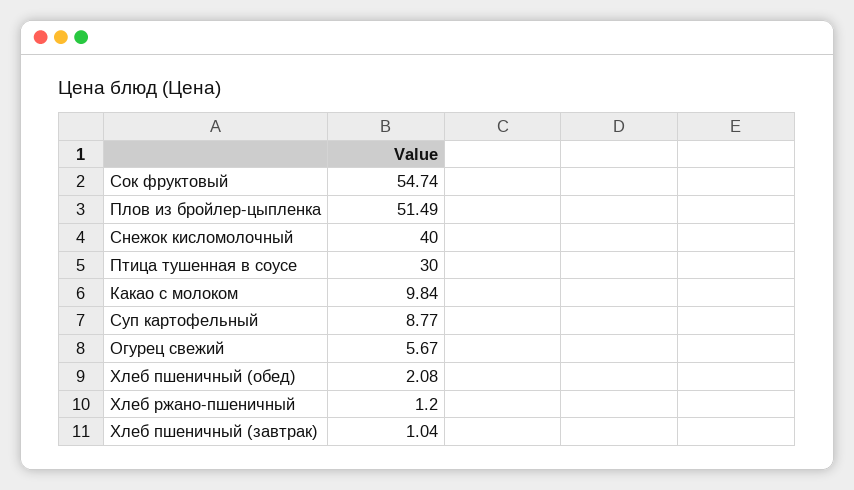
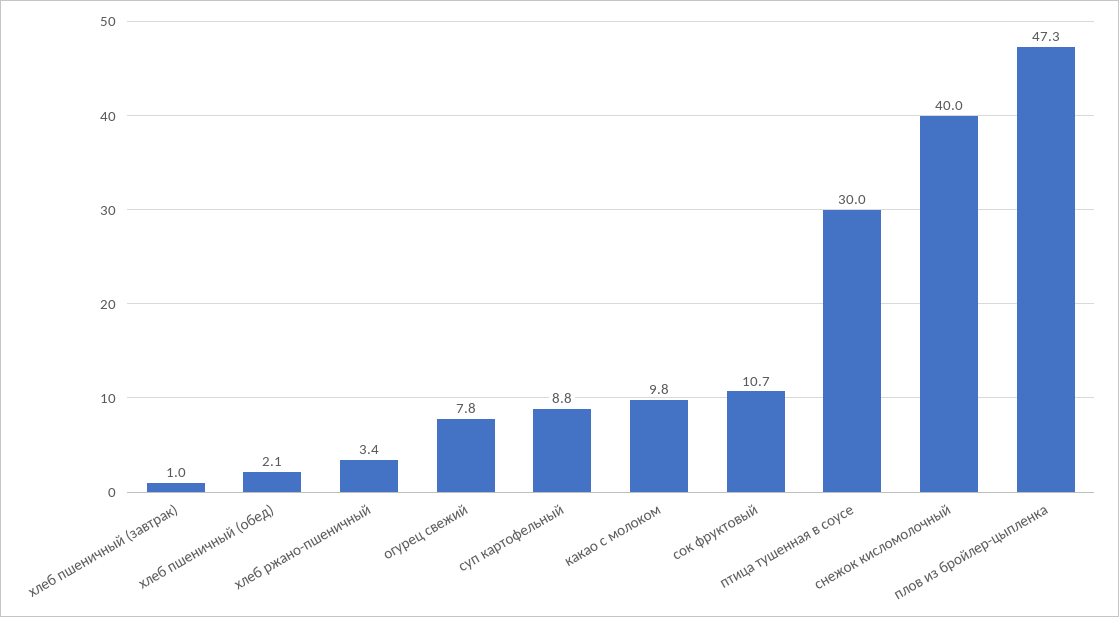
  {
-   "Сок фруктовый": 54.74,
+   "Сок фруктовый": 10.7,
-   "Плов из бройлер-цыпленка": 51.49,
+   "Плов из бройлер-цыпленка": 47.3,
    "Снежок кисломолочный": 40,
    "Птица тушенная в соусе": 30,
    "Какао с молоком": 9.84,
    "Суп картофельный": 8.77,
-   "Огурец свежий": 5.67,
+   "Огурец свежий": 7.8,
    "Хлеб пшеничный (обед)": 2.08,
-   "Хлеб ржано-пшеничный": 1.2,
+   "Хлеб ржано-пшеничный": 3.4,
    "Хлеб пшеничный (завтрак)": 1.04
  }

